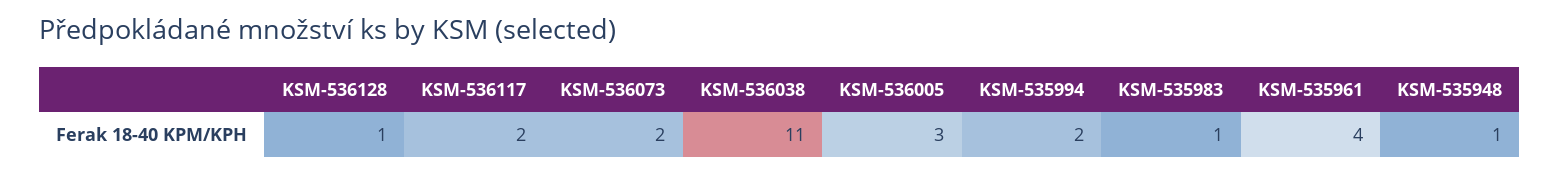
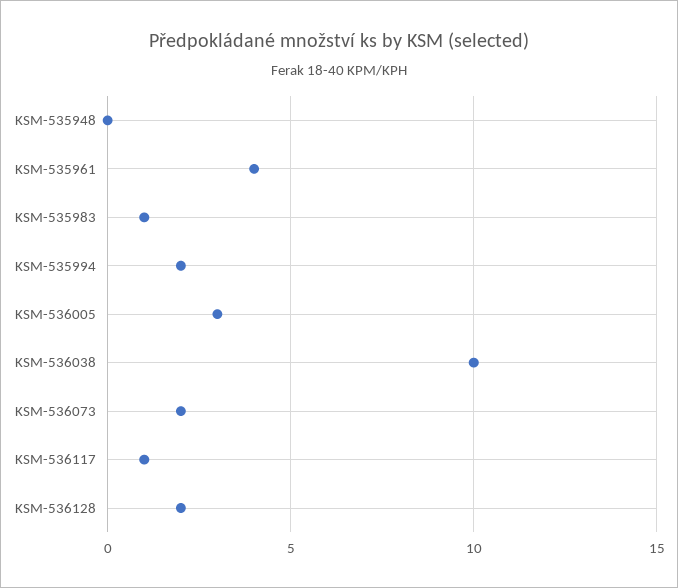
  {
-   "KSM-536128": 1,
+   "KSM-536128": 2,
-   "KSM-536117": 2,
+   "KSM-536117": 1,
    "KSM-536073": 2,
-   "KSM-536038": 11,
+   "KSM-536038": 10,
    "KSM-536005": 3,
    "KSM-535994": 2,
    "KSM-535983": 1,
    "KSM-535961": 4,
-   "KSM-535948": 1
+   "KSM-535948": 0
  }

